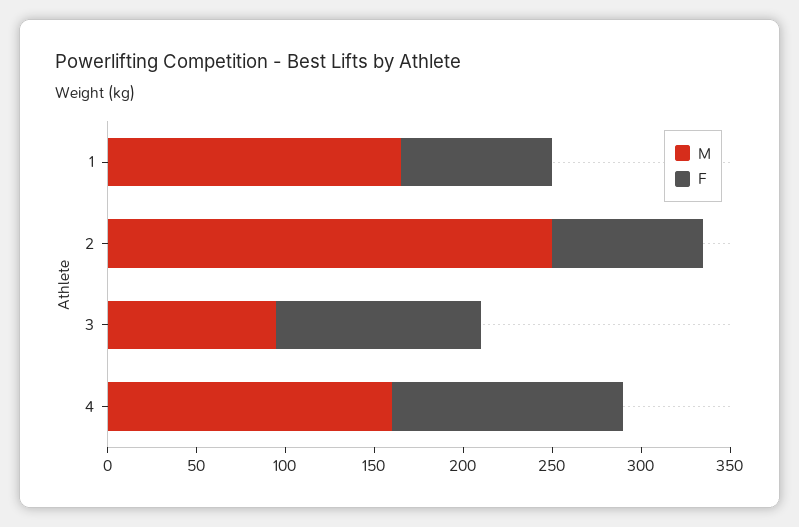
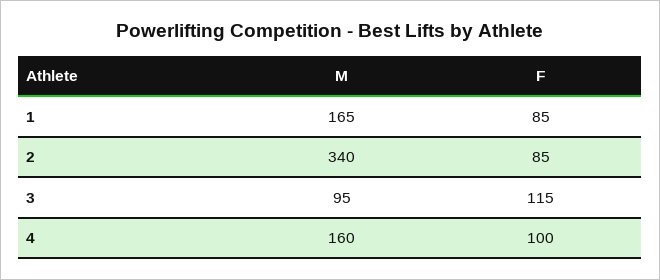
  {
    "M": {
      "1": 165,
-     "2": 250,
+     "2": 340,
      "3": 95,
      "4": 160
    },
    "F": {
      "1": 85,
      "2": 85,
      "3": 115,
-     "4": 130
+     "4": 100
    }
  }

